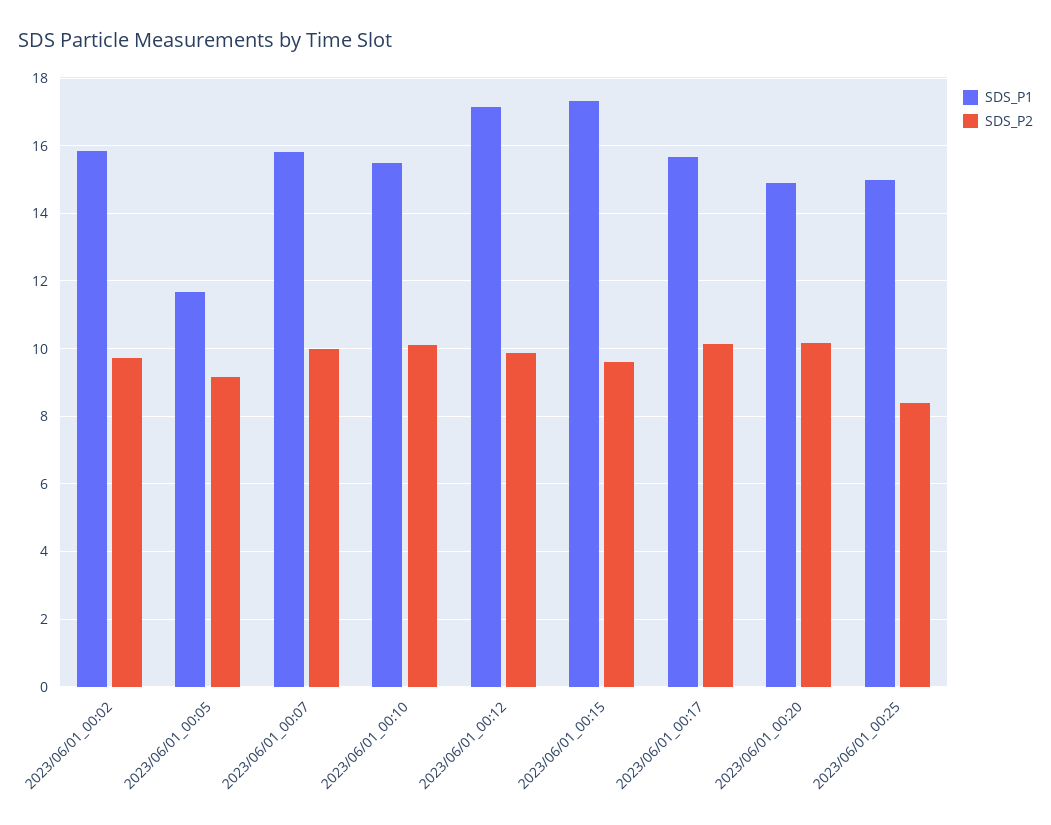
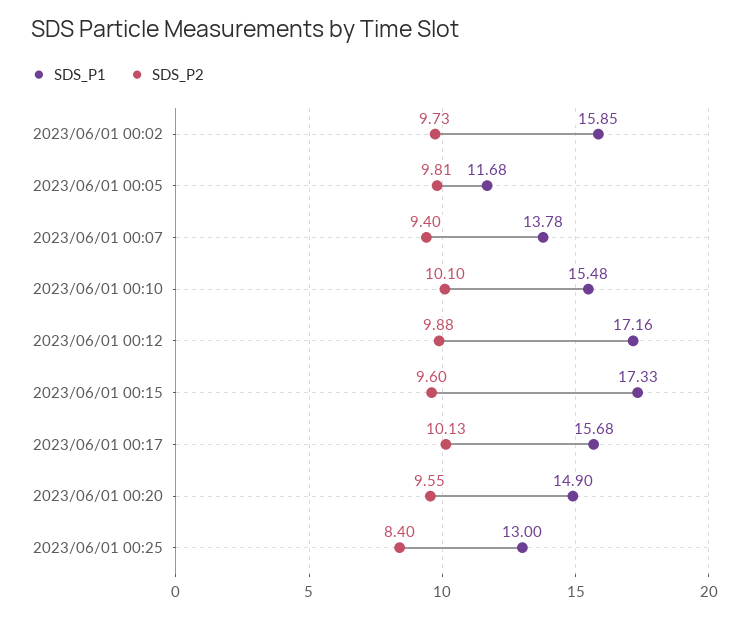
  {
    "SDS_P1": {
      "2023/06/01_00:02": 15.85,
      "2023/06/01_00:05": 11.68,
-     "2023/06/01_00:07": 15.8,
+     "2023/06/01_00:07": 13.78,
      "2023/06/01_00:10": 15.48,
      "2023/06/01_00:12": 17.16,
      "2023/06/01_00:15": 17.33,
      "2023/06/01_00:17": 15.68,
      "2023/06/01_00:20": 14.9,
-     "2023/06/01_00:25": 15
+     "2023/06/01_00:25": 13
    },
    "SDS_P2": {
      "2023/06/01_00:02": 9.73,
-     "2023/06/01_00:05": 9.2,
+     "2023/06/01_00:05": 9.81,
-     "2023/06/01_00:07": 10,
+     "2023/06/01_00:07": 9.4,
      "2023/06/01_00:10": 10.1,
      "2023/06/01_00:12": 9.88,
      "2023/06/01_00:15": 9.6,
      "2023/06/01_00:17": 10.13,
-     "2023/06/01_00:20": 10.2,
+     "2023/06/01_00:20": 9.55,
      "2023/06/01_00:25": 8.4
    }
  }

